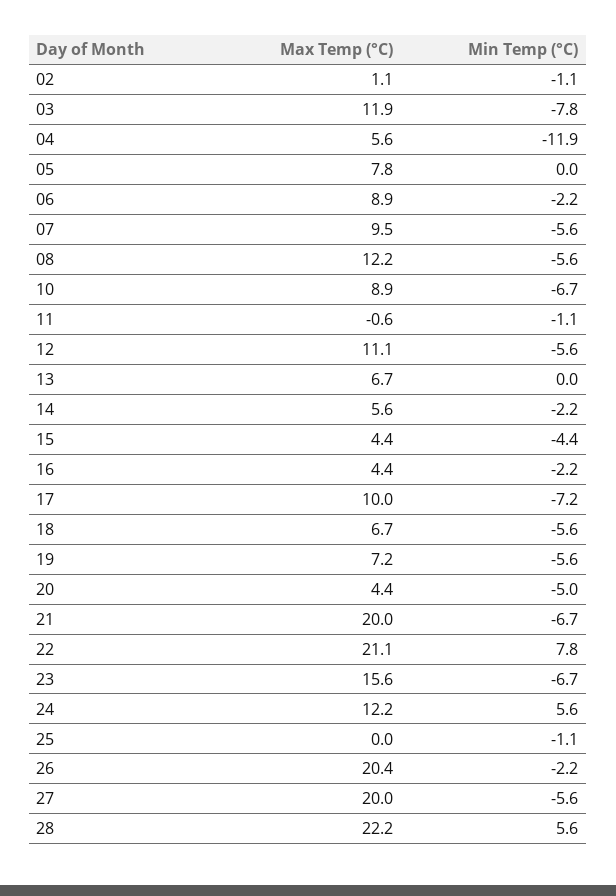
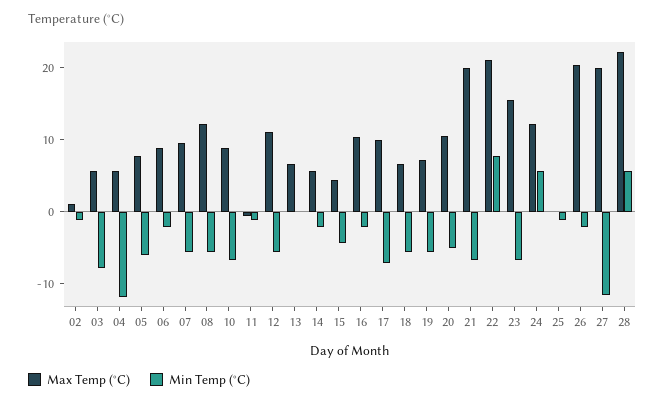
  {
    "Max Temp (°C)": {
      "02": 1.1,
-     "03": 11.9,
+     "03": 6,
      "04": 5.6,
      "05": 7.8,
      "06": 8.9,
      "07": 9.5,
      "08": 12.2,
      "10": 8.9,
      "11": -0.6,
      "12": 11.1,
      "13": 6.7,
      "14": 5.6,
      "15": 4.4,
-     "16": 4.4,
+     "16": 10,
      "17": 10,
      "18": 6.7,
      "19": 7.2,
-     "20": 4.4,
+     "20": 10,
      "21": 20,
      "22": 21.1,
      "23": 15.6,
      "24": 12.2,
      "25": 0,
      "26": 20.4,
      "27": 20,
      "28": 22.2
    },
    "Min Temp (°C)": {
      "02": -1.1,
      "03": -7.8,
      "04": -11.9,
-     "05": 0,
+     "05": -6,
      "06": -2.2,
      "07": -5.6,
      "08": -5.6,
      "10": -6.7,
      "11": -1.1,
      "12": -5.6,
      "13": 0,
      "14": -2.2,
      "15": -4.4,
      "16": -2.2,
      "17": -7.2,
      "18": -5.6,
      "19": -5.6,
      "20": -5,
      "21": -6.7,
      "22": 7.8,
      "23": -6.7,
      "24": 5.6,
      "25": -1.1,
      "26": -2.2,
-     "27": -5.6,
+     "27": -12,
      "28": 5.6
    }
  }

